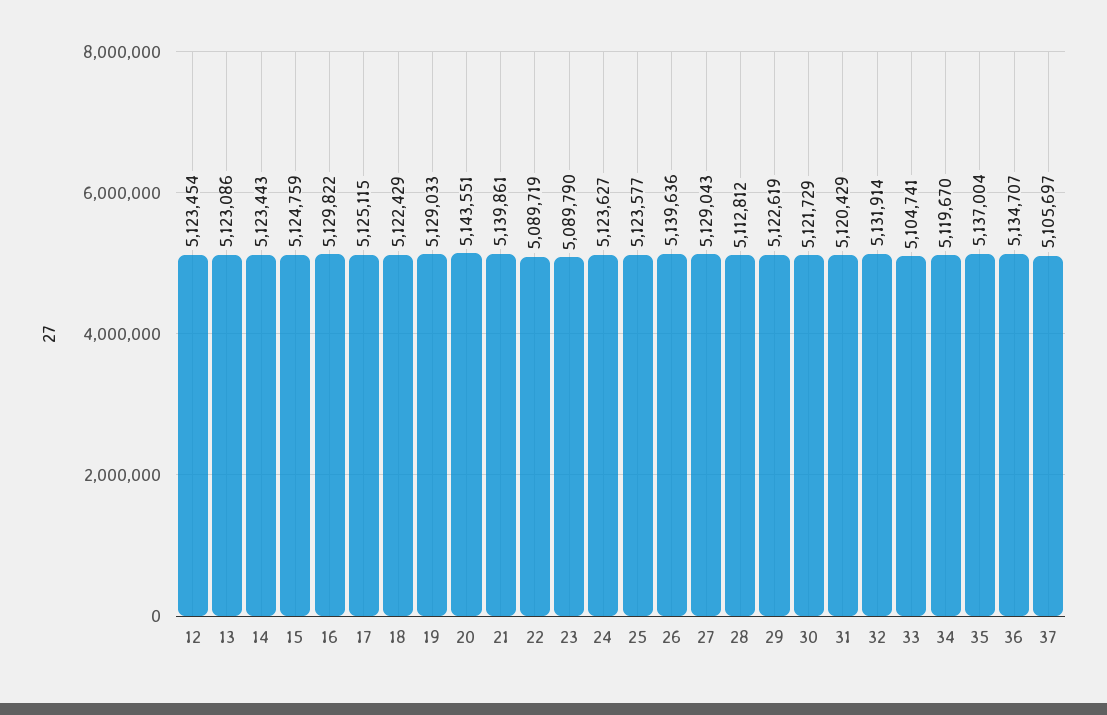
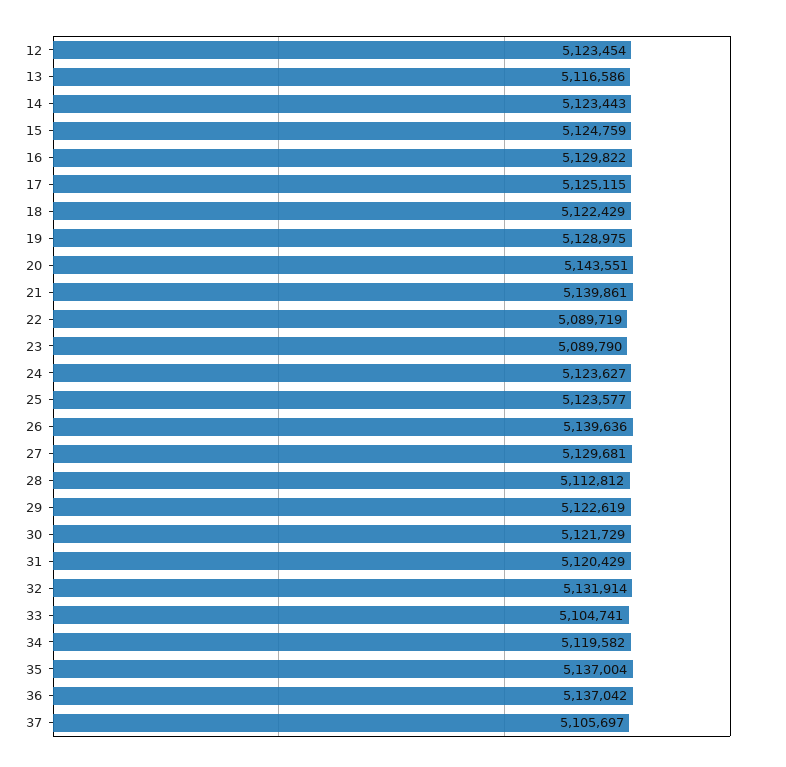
  {
    "12": 5123454,
-   "13": 5123086,
+   "13": 5116586,
    "14": 5123443,
    "15": 5124759,
    "16": 5129822,
    "17": 5125115,
    "18": 5122429,
-   "19": 5129033,
+   "19": 5128975,
    "20": 5143551,
    "21": 5139861,
    "22": 5089719,
    "23": 5089790,
    "24": 5123627,
    "25": 5123577,
    "26": 5139636,
-   "27": 5129043,
+   "27": 5129681,
    "28": 5112812,
    "29": 5122619,
    "30": 5121729,
    "31": 5120429,
    "32": 5131914,
    "33": 5104741,
-   "34": 5119670,
+   "34": 5119582,
    "35": 5137004,
-   "36": 5134707,
+   "36": 5137042,
    "37": 5105697
  }

